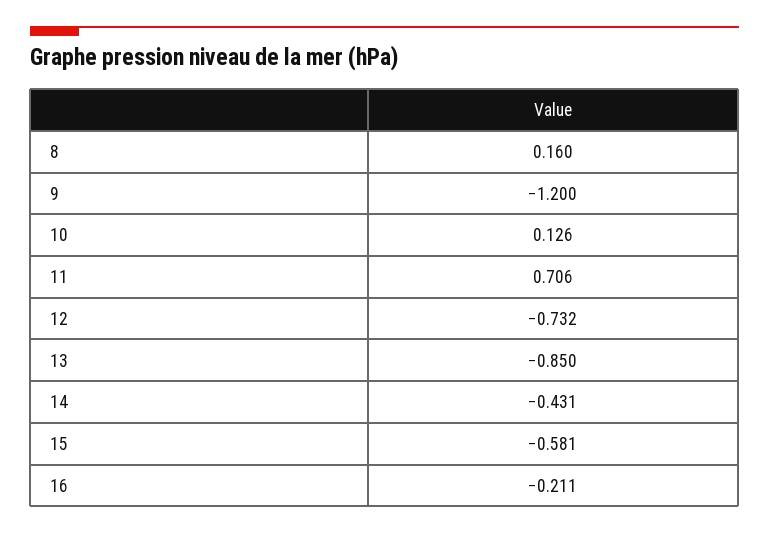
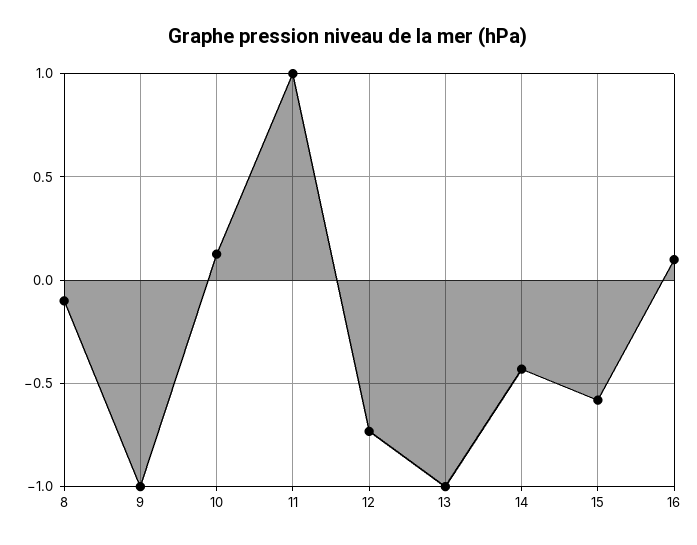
  {
-   "8": 0.16,
+   "8": -0.1,
-   "9": -1.2,
+   "9": -1,
    "10": 0.126,
-   "11": 0.706,
+   "11": 1,
    "12": -0.732,
-   "13": -0.85,
+   "13": -1,
    "14": -0.431,
    "15": -0.581,
-   "16": -0.211
+   "16": 0.1
  }

